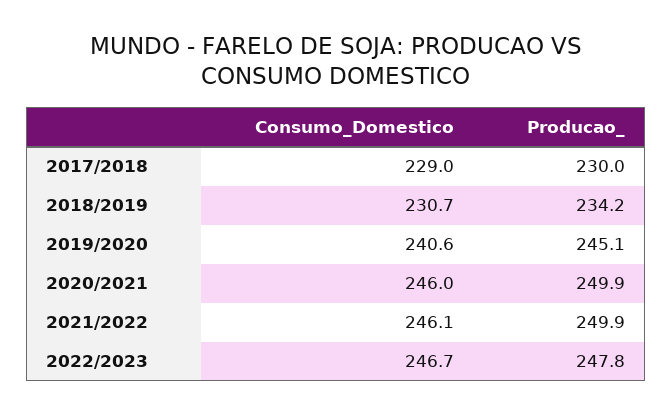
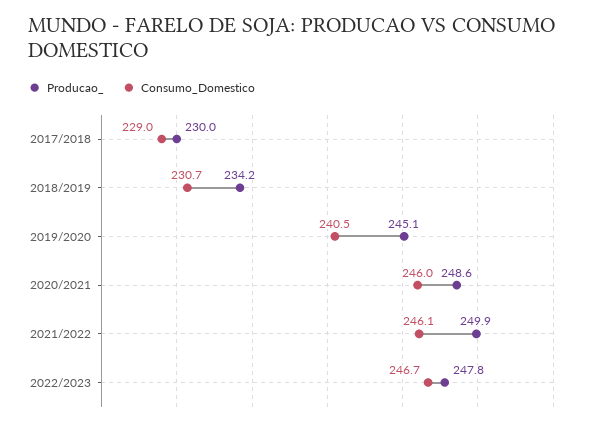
  {
    "Consumo_Domestico": {
      "2017/2018": 229,
      "2018/2019": 230.7,
-     "2019/2020": 240.6,
+     "2019/2020": 240.5,
      "2020/2021": 246,
      "2021/2022": 246.1,
      "2022/2023": 246.7
    },
    "Producao_": {
      "2017/2018": 230,
      "2018/2019": 234.2,
      "2019/2020": 245.1,
-     "2020/2021": 249.9,
+     "2020/2021": 248.6,
      "2021/2022": 249.9,
      "2022/2023": 247.8
    }
  }

